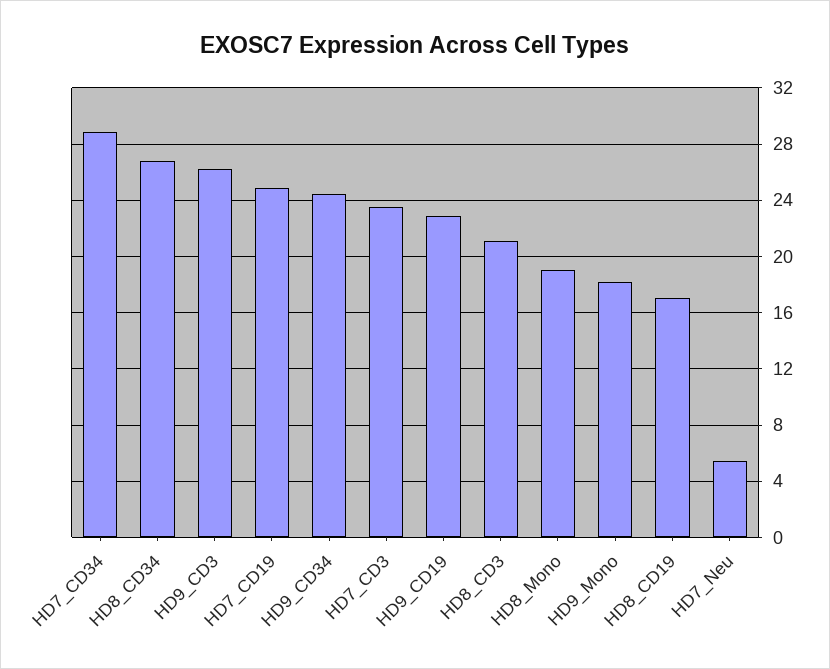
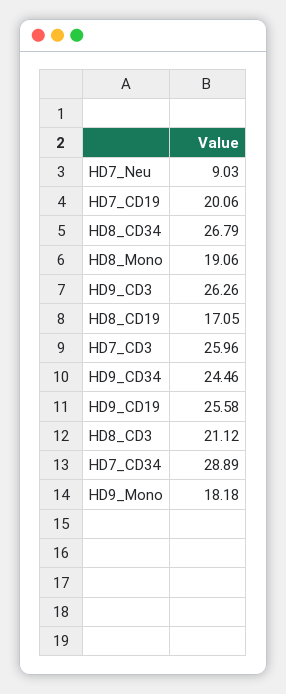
  {
    "HD7_CD34": 28.89,
    "HD8_CD34": 26.79,
    "HD9_CD3": 26.26,
-   "HD7_CD19": 25,
+   "HD7_CD19": 20.06,
    "HD9_CD34": 24.46,
-   "HD7_CD3": 23.5,
+   "HD7_CD3": 25.96,
-   "HD9_CD19": 23,
+   "HD9_CD19": 25.58,
    "HD8_CD3": 21.12,
    "HD8_Mono": 19.06,
    "HD9_Mono": 18.18,
    "HD8_CD19": 17.05,
-   "HD7_Neu": 5.5
+   "HD7_Neu": 9.03
  }

